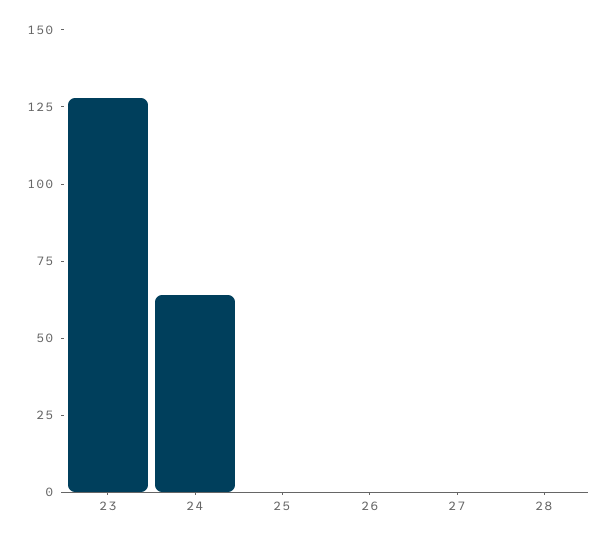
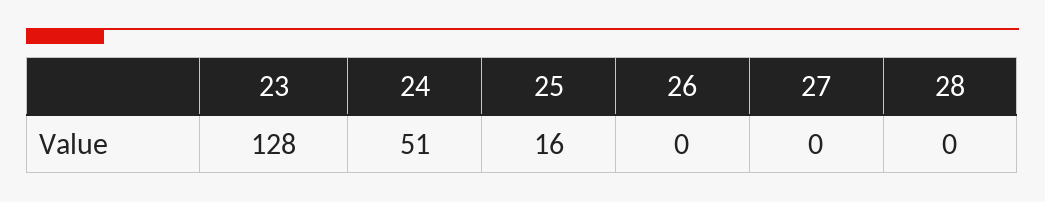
  {
    "23": 128,
-   "24": 65,
+   "24": 51,
-   "25": 0,
+   "25": 16,
    "26": 0,
    "27": 0,
    "28": 0
  }

